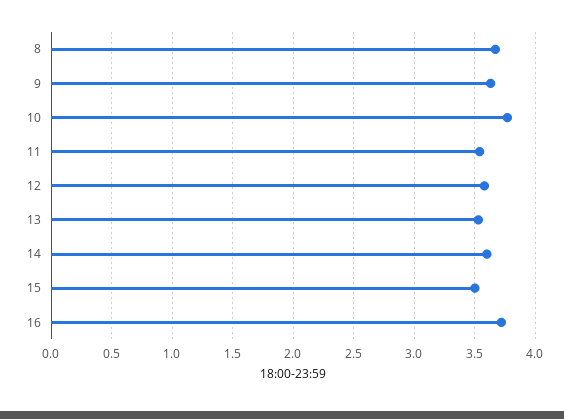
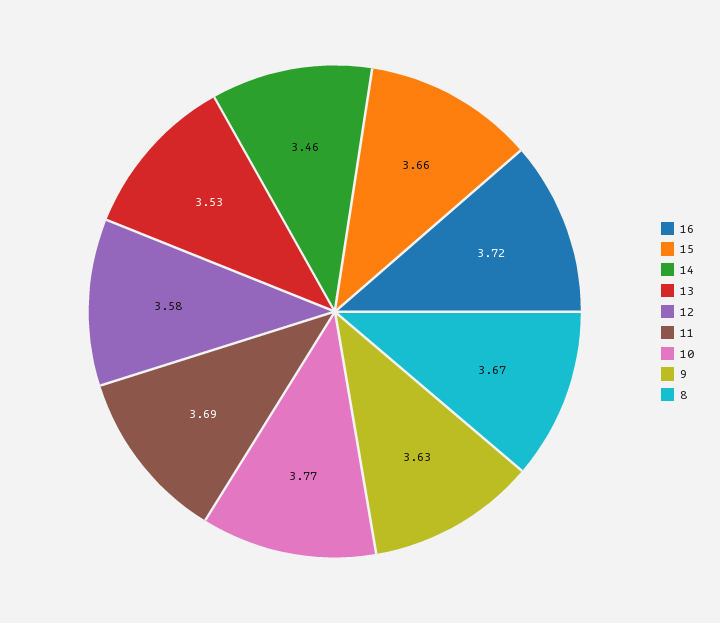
  {
    "8": 3.67,
    "9": 3.63,
    "10": 3.77,
-   "11": 3.55,
+   "11": 3.69,
    "12": 3.58,
    "13": 3.53,
-   "14": 3.6,
+   "14": 3.46,
-   "15": 3.5,
+   "15": 3.66,
    "16": 3.72
  }

